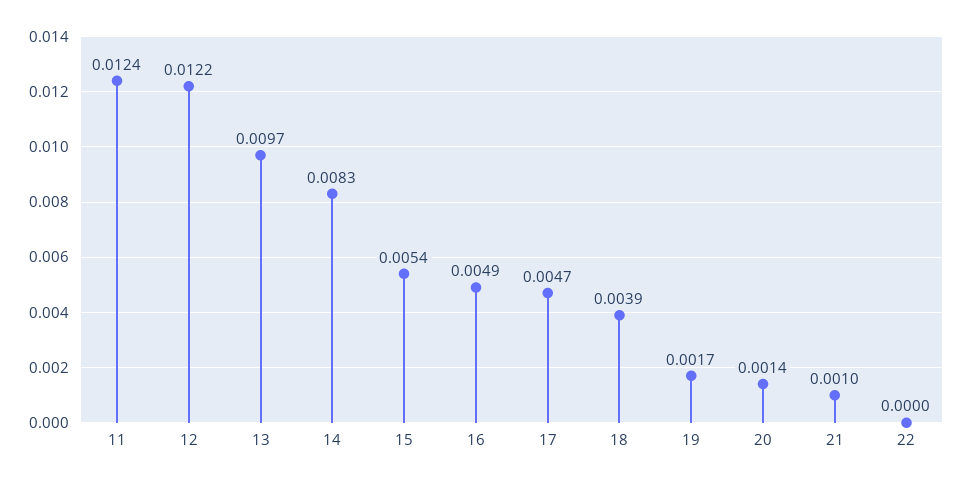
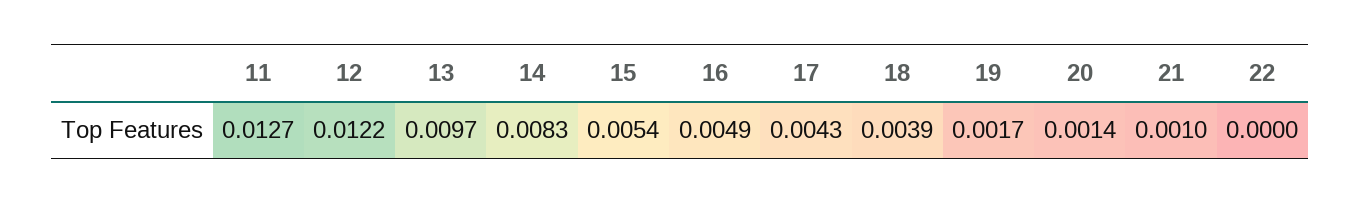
  {
-   "11": 0.0124,
+   "11": 0.0127,
    "12": 0.0122,
    "13": 0.0097,
    "14": 0.0083,
    "15": 0.0054,
    "16": 0.0049,
-   "17": 0.0047,
+   "17": 0.0043,
    "18": 0.0039,
    "19": 0.0017,
    "20": 0.0014,
    "21": 0.001,
    "22": 0
  }

